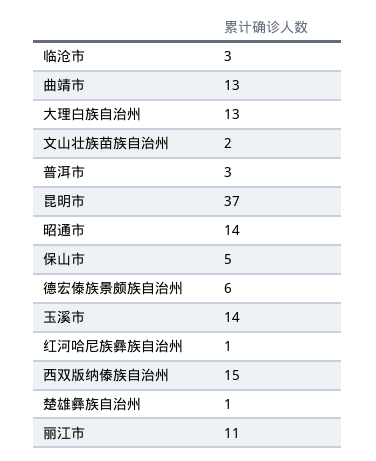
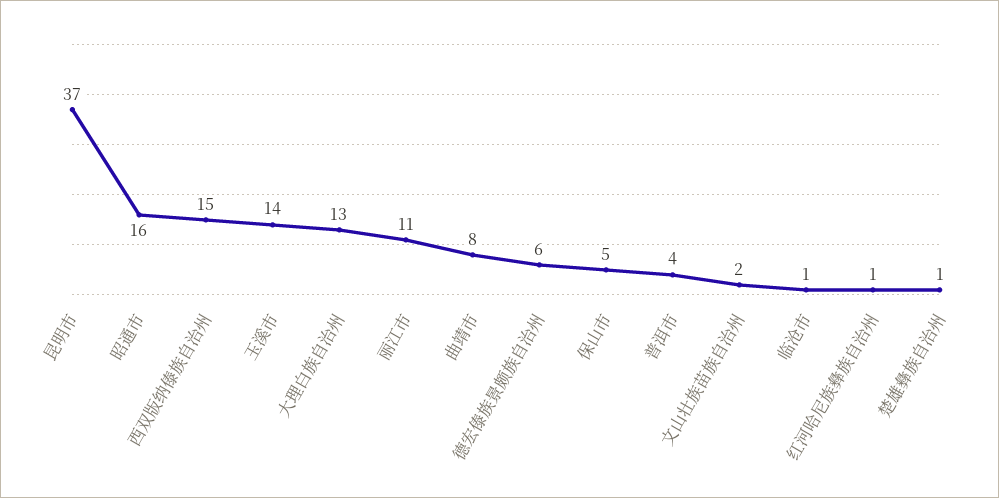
  {
-   "临沧市": 3,
+   "临沧市": 1,
-   "曲靖市": 13,
+   "曲靖市": 8,
    "大理白族自治州": 13,
    "文山壮族苗族自治州": 2,
-   "普洱市": 3,
+   "普洱市": 4,
    "昆明市": 37,
-   "昭通市": 14,
+   "昭通市": 16,
    "保山市": 5,
    "德宏傣族景颇族自治州": 6,
    "玉溪市": 14,
    "红河哈尼族彝族自治州": 1,
    "西双版纳傣族自治州": 15,
    "楚雄彝族自治州": 1,
    "丽江市": 11
  }

